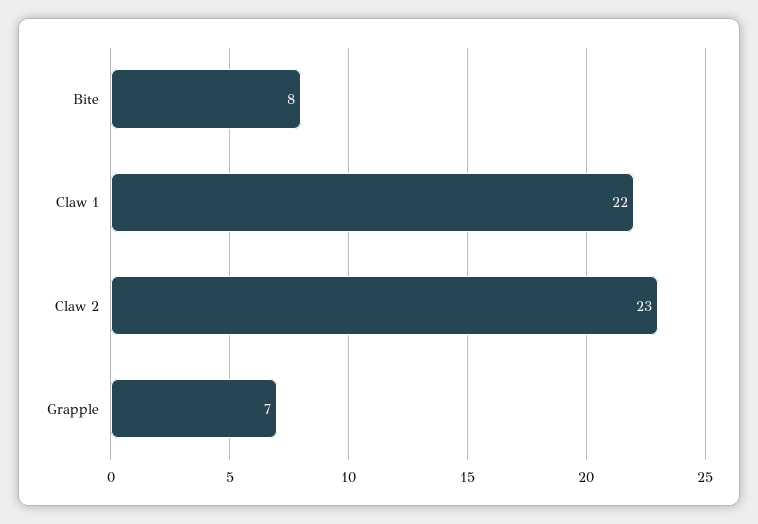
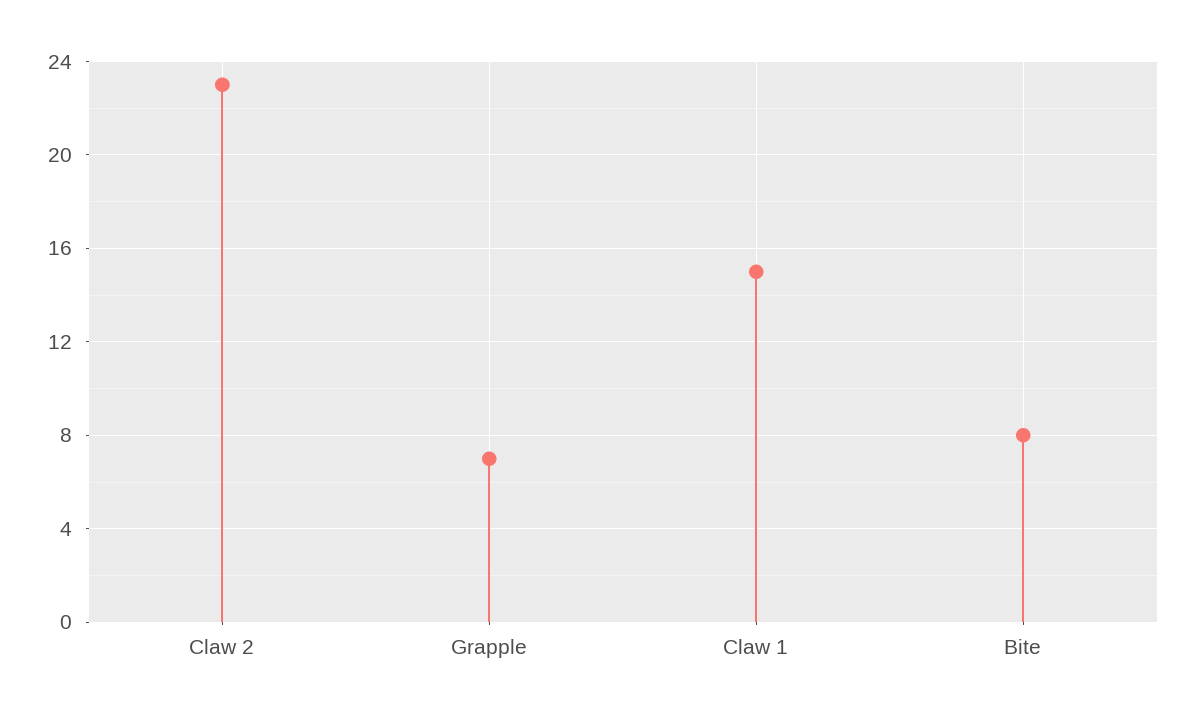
  {
    "Bite": 8,
-   "Claw 1": 22,
+   "Claw 1": 15,
    "Claw 2": 23,
    "Grapple": 7
  }

